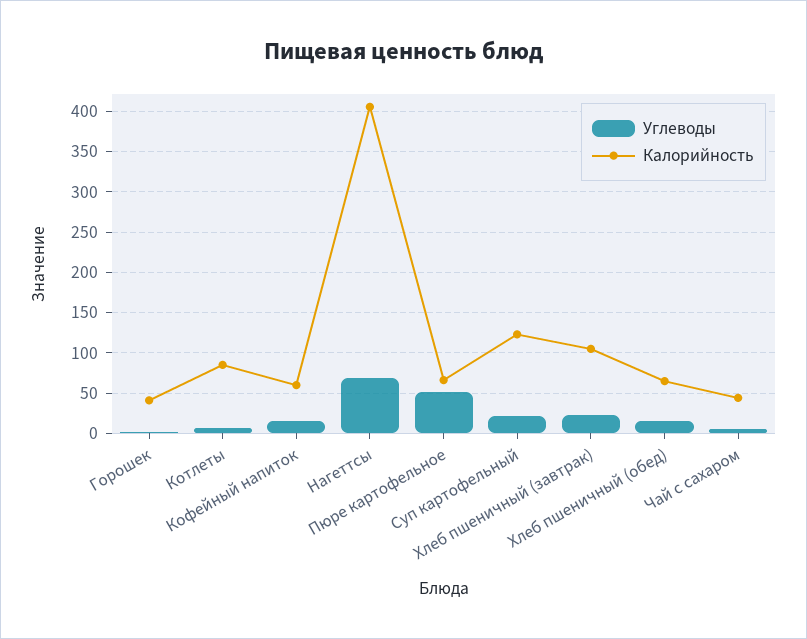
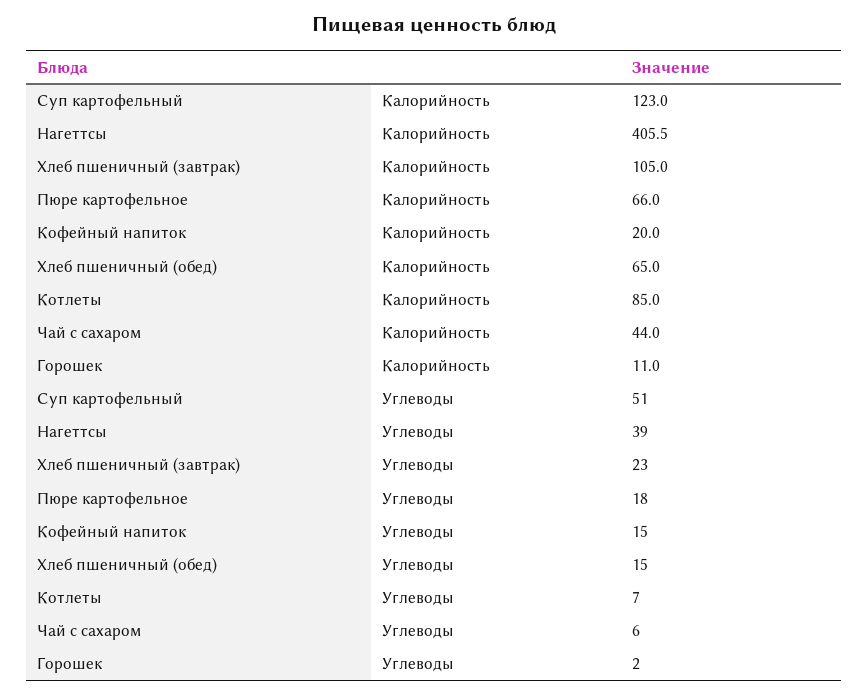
  {
    "Углеводы": {
      "Горошек": 2,
      "Котлеты": 7,
      "Кофейный напиток": 15,
-     "Нагеттсы": 70,
+     "Нагеттсы": 39,
-     "Пюре картофельное": 50,
+     "Пюре картофельное": 18,
-     "Суп картофельный": 20,
+     "Суп картофельный": 51,
      "Хлеб пшеничный (завтрак)": 23,
      "Хлеб пшеничный (обед)": 15,
      "Чай с сахаром": 6
    },
    "Калорийность": {
-     "Горошек": 40,
+     "Горошек": 11,
      "Котлеты": 85,
-     "Кофейный напиток": 60,
+     "Кофейный напиток": 20,
      "Нагеттсы": 405.5,
      "Пюре картофельное": 66,
      "Суп картофельный": 123,
      "Хлеб пшеничный (завтрак)": 105,
      "Хлеб пшеничный (обед)": 65,
      "Чай с сахаром": 44
    }
  }

